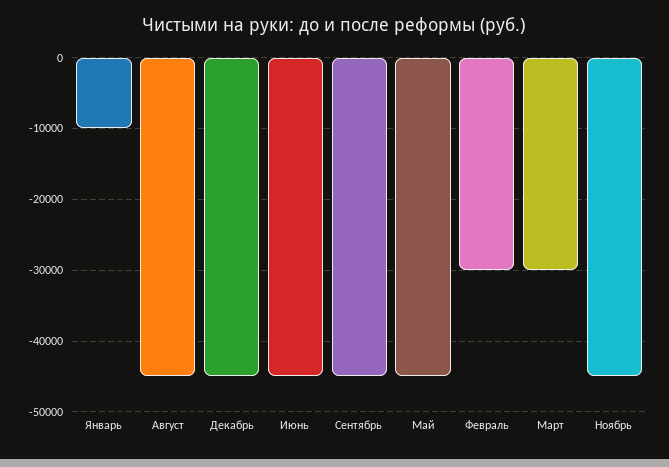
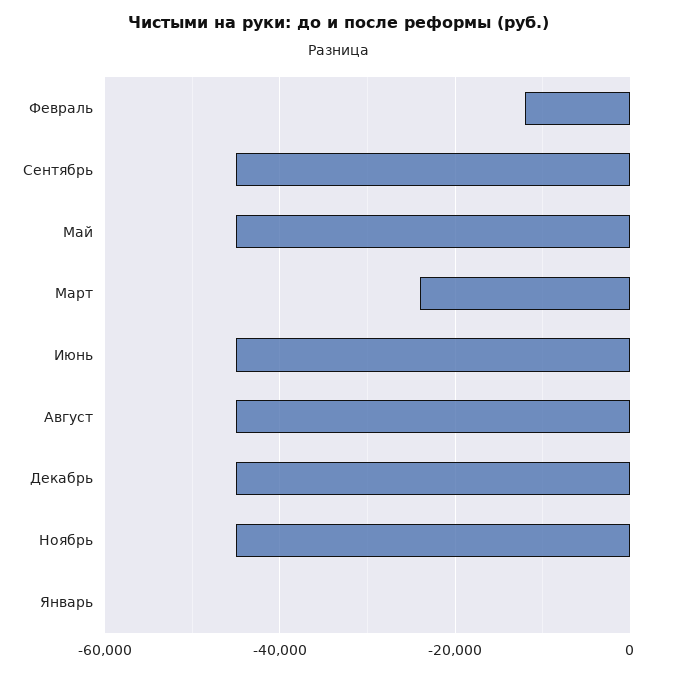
  {
-   "Январь": -10000,
+   "Январь": 0,
    "Август": -45000,
    "Декабрь": -45000,
    "Июнь": -45000,
    "Сентябрь": -45000,
    "Май": -45000,
-   "Февраль": -30000,
+   "Февраль": -12000,
-   "Март": -30000,
+   "Март": -24000,
    "Ноябрь": -45000
  }

